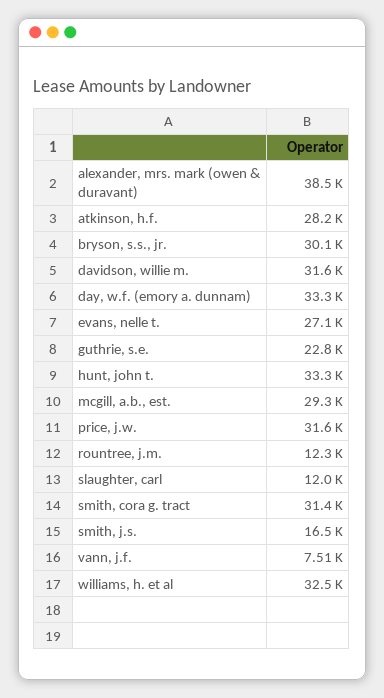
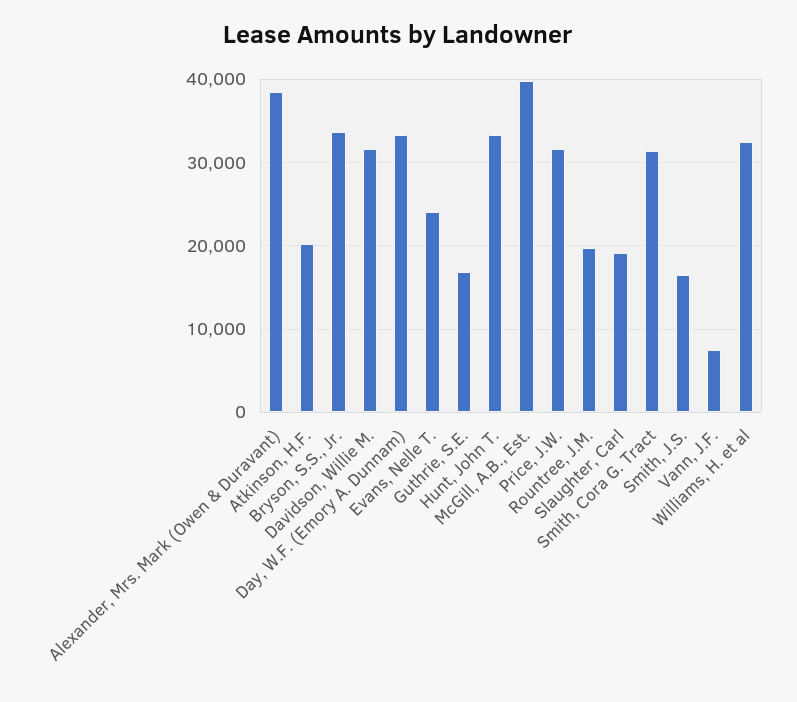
  {
    "alexander, mrs. mark (owen & duravant)": 38500,
-   "atkinson, h.f.": 28200,
+   "atkinson, h.f.": 20000,
-   "bryson, s.s., jr.": 30100,
+   "bryson, s.s., jr.": 34000,
    "davidson, willie m.": 31600,
    "day, w.f. (emory a. dunnam)": 33300,
-   "evans, nelle t.": 27100,
+   "evans, nelle t.": 24000,
-   "guthrie, s.e.": 22800,
+   "guthrie, s.e.": 17000,
    "hunt, john t.": 33300,
-   "mcgill, a.b., est.": 29300,
+   "mcgill, a.b., est.": 40000,
    "price, j.w.": 31600,
-   "rountree, j.m.": 12300,
+   "rountree, j.m.": 20000,
-   "slaughter, carl": 12000,
+   "slaughter, carl": 19000,
    "smith, cora g. tract": 31400,
    "smith, j.s.": 16500,
    "vann, j.f.": 7510,
    "williams, h. et al": 32500
  }

